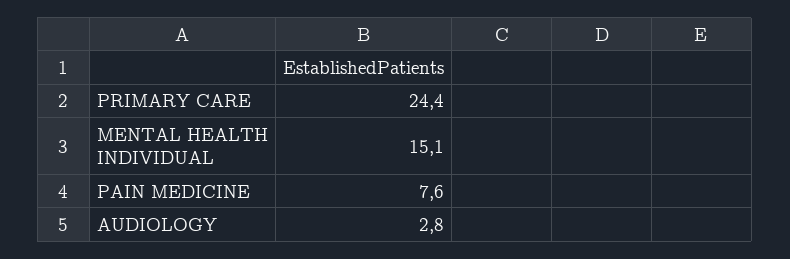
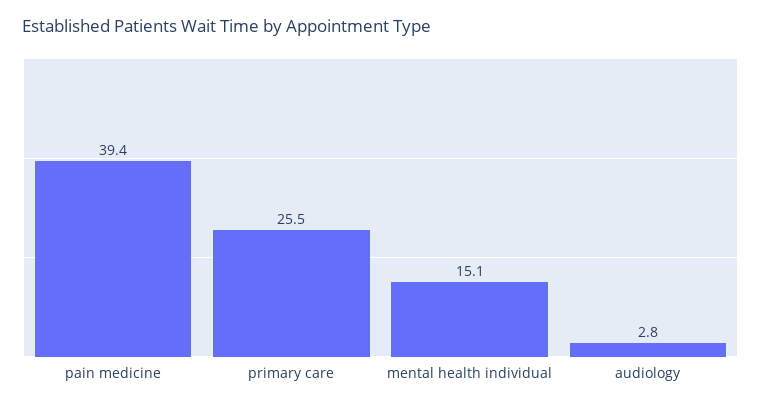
  {
-   "PRIMARY CARE": 24.4,
+   "PRIMARY CARE": 25.5,
    "MENTAL HEALTH INDIVIDUAL": 15.1,
-   "PAIN MEDICINE": 7.6,
+   "PAIN MEDICINE": 39.4,
    "AUDIOLOGY": 2.8
  }

